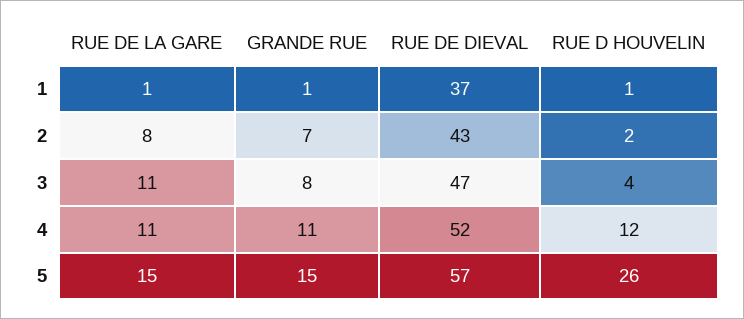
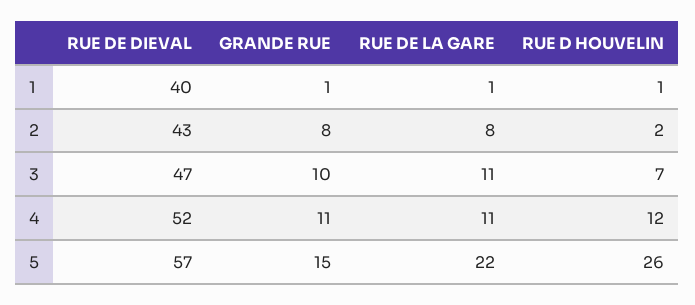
  {
    "RUE DE LA GARE": {
      "1": 1,
      "2": 8,
      "3": 11,
      "4": 11,
-     "5": 15
+     "5": 22
    },
    "GRANDE RUE": {
      "1": 1,
-     "2": 7,
+     "2": 8,
-     "3": 8,
+     "3": 10,
      "4": 11,
      "5": 15
    },
    "RUE DE DIEVAL": {
-     "1": 37,
+     "1": 40,
      "2": 43,
      "3": 47,
      "4": 52,
      "5": 57
    },
    "RUE D HOUVELIN": {
      "1": 1,
      "2": 2,
-     "3": 4,
+     "3": 7,
      "4": 12,
      "5": 26
    }
  }

